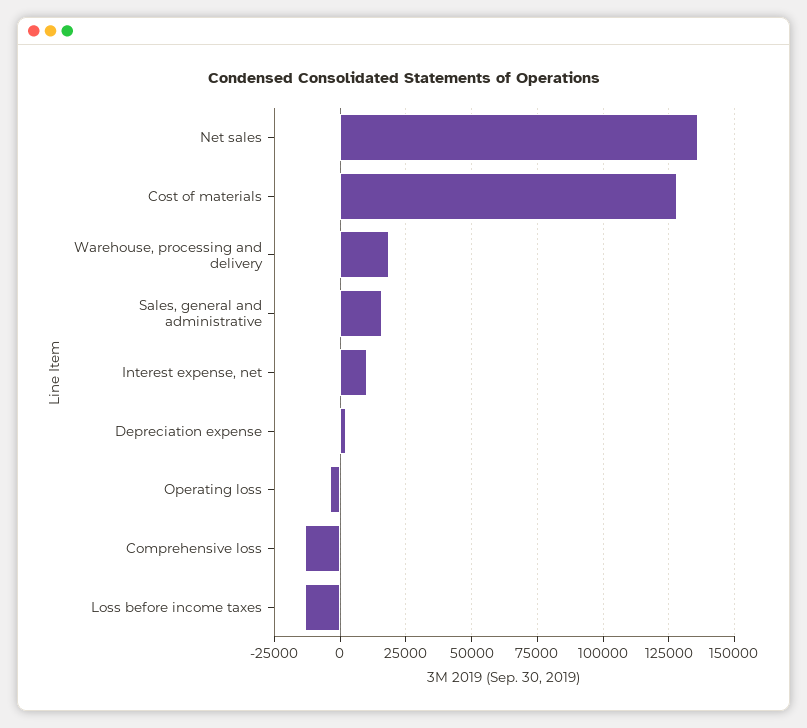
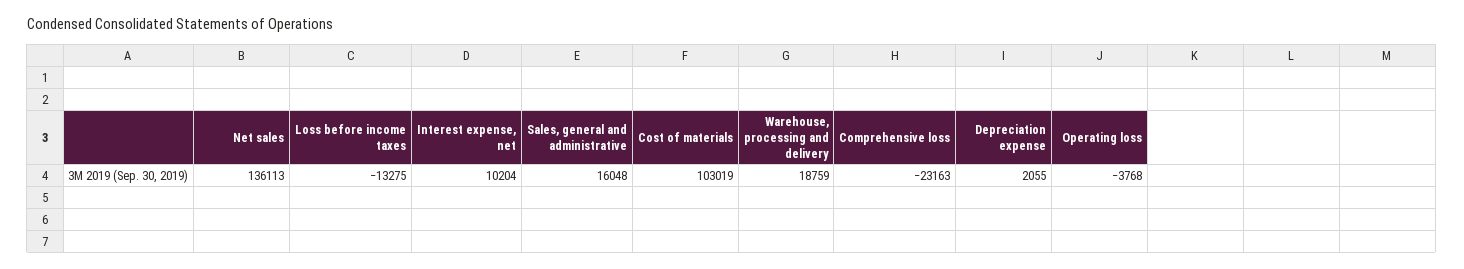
  {
    "Net sales": 136113,
-   "Cost of materials": 127500,
+   "Cost of materials": 103019,
    "Warehouse, processing and delivery": 18759,
    "Sales, general and administrative": 16048,
    "Interest expense, net": 10204,
    "Depreciation expense": 2055,
    "Operating loss": -3768,
-   "Comprehensive loss": -12500,
+   "Comprehensive loss": -23163,
    "Loss before income taxes": -13275
  }

